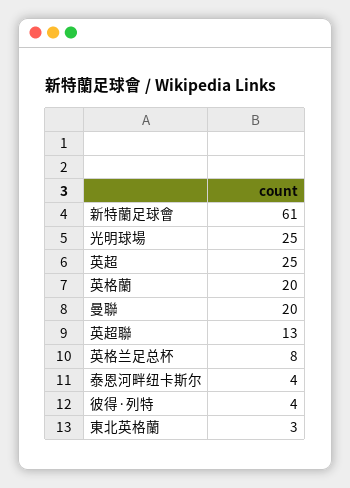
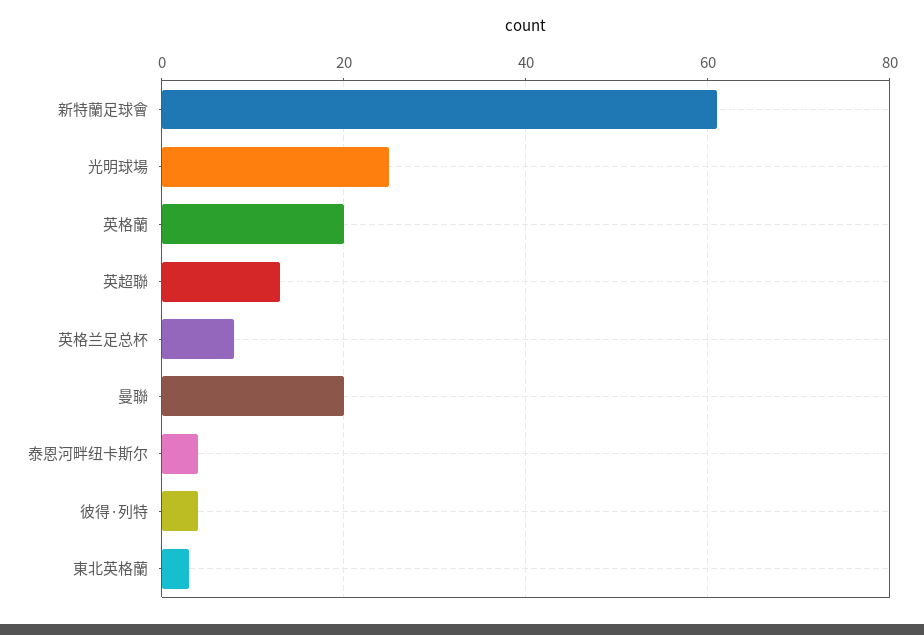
  {
    "新特蘭足球會": 61,
    "光明球場": 25,
-   "英超": 25,
    "英格蘭": 20,
    "曼聯": 20,
    "英超聯": 13,
    "英格兰足总杯": 8,
    "泰恩河畔纽卡斯尔": 4,
    "彼得·列特": 4,
    "東北英格蘭": 3
  }

